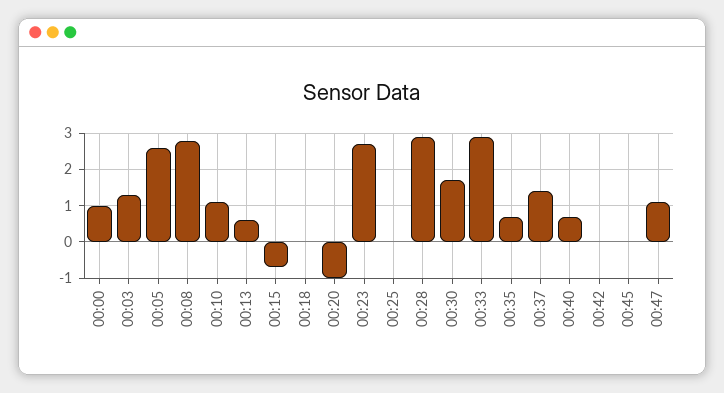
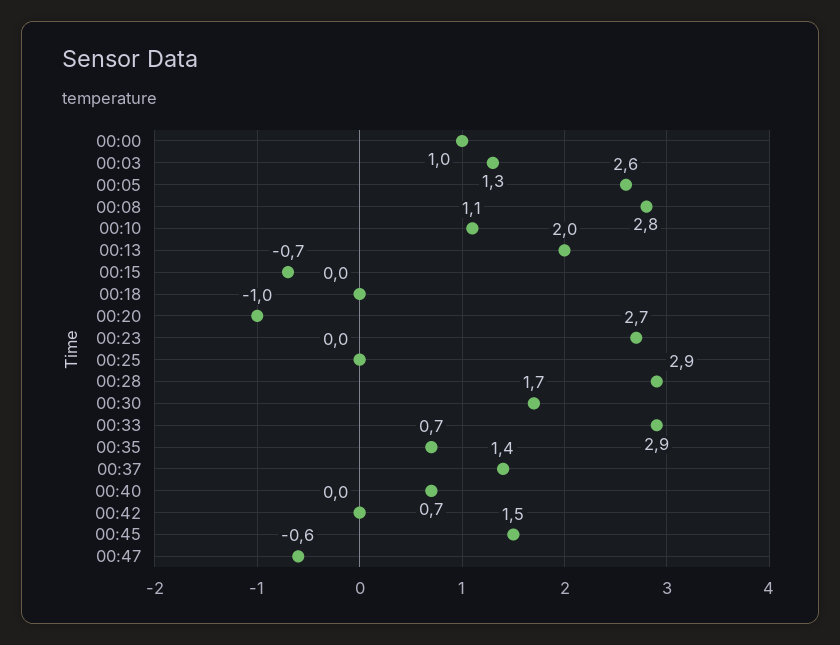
  {
    "00:00": 1,
    "00:03": 1.3,
    "00:05": 2.6,
    "00:08": 2.8,
    "00:10": 1.1,
-   "00:13": 0.5,
+   "00:13": 2,
    "00:15": -0.7,
    "00:18": 0,
    "00:20": -1,
    "00:23": 2.7,
    "00:25": 0,
    "00:28": 2.9,
    "00:30": 1.7,
    "00:33": 2.9,
    "00:35": 0.7,
    "00:37": 1.4,
    "00:40": 0.7,
    "00:42": 0,
-   "00:45": 0,
+   "00:45": 1.5,
-   "00:47": 1
+   "00:47": -0.6
  }

